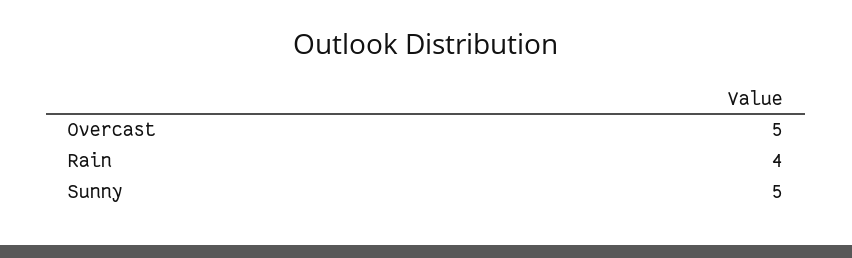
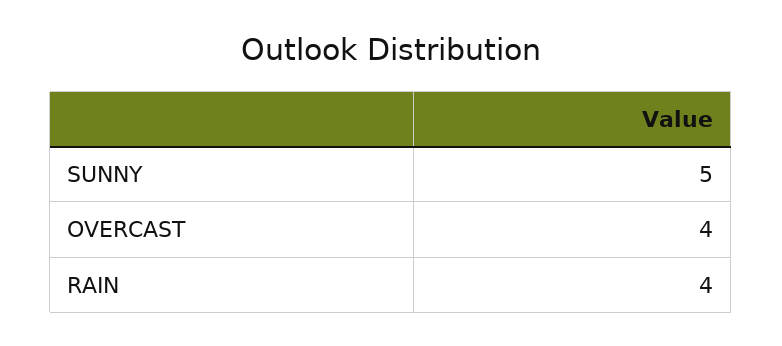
  {
-   "Overcast": 5,
+   "Overcast": 4,
    "Rain": 4,
    "Sunny": 5
  }

